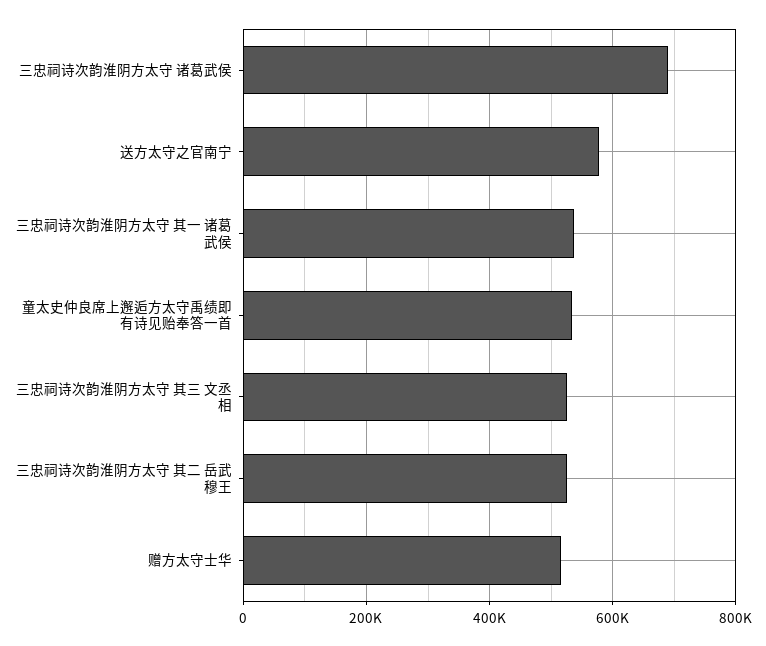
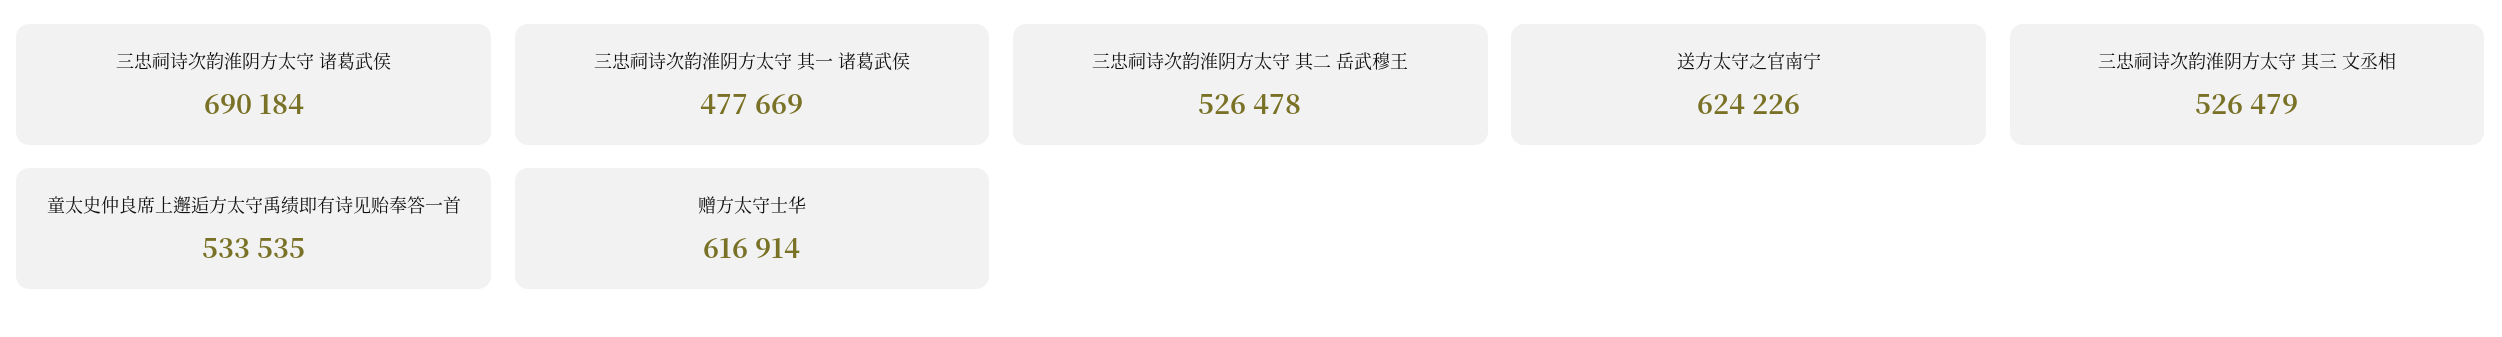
  {
    "三忠祠诗次韵淮阴方太守 诸葛武侯": 690184,
-   "送方太守之官南宁": 580000,
+   "送方太守之官南宁": 624226,
-   "三忠祠诗次韵淮阴方太守 其一 诸葛武侯": 540000,
+   "三忠祠诗次韵淮阴方太守 其一 诸葛武侯": 477669,
    "童太史仲良席上邂逅方太守禹绩即有诗见贻奉答一首": 533535,
    "三忠祠诗次韵淮阴方太守 其三 文丞相": 526479,
    "三忠祠诗次韵淮阴方太守 其二 岳武穆王": 526478,
-   "赠方太守士华": 520000
+   "赠方太守士华": 616914
  }

